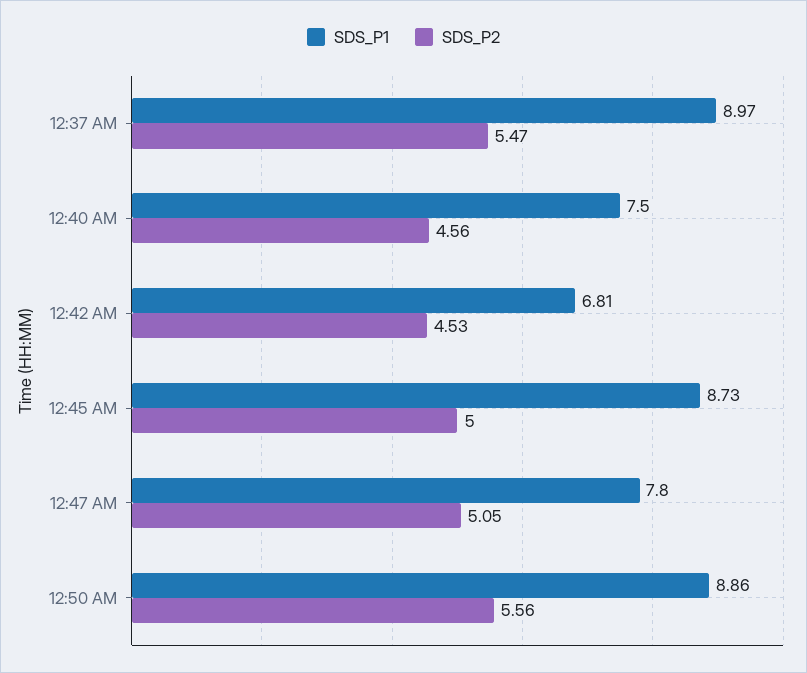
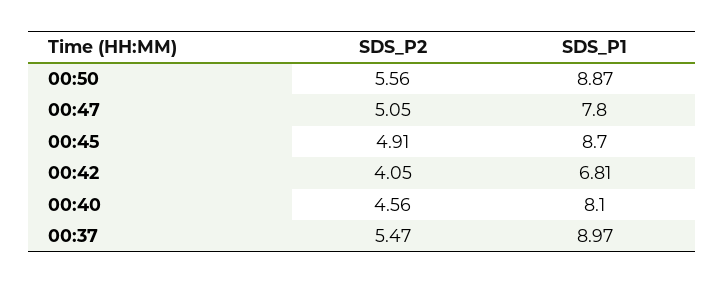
  {
    "SDS_P1": {
      "12:37 AM": 8.97,
-     "12:40 AM": 7.5,
+     "12:40 AM": 8.1,
      "12:42 AM": 6.81,
-     "12:45 AM": 8.73,
+     "12:45 AM": 8.7,
      "12:47 AM": 7.8,
-     "12:50 AM": 8.86
+     "12:50 AM": 8.87
    },
    "SDS_P2": {
      "12:37 AM": 5.47,
      "12:40 AM": 4.56,
-     "12:42 AM": 4.53,
+     "12:42 AM": 4.05,
-     "12:45 AM": 5,
+     "12:45 AM": 4.91,
      "12:47 AM": 5.05,
      "12:50 AM": 5.56
    }
  }

